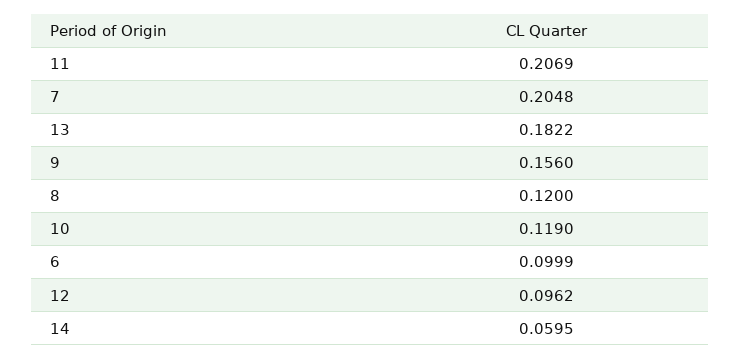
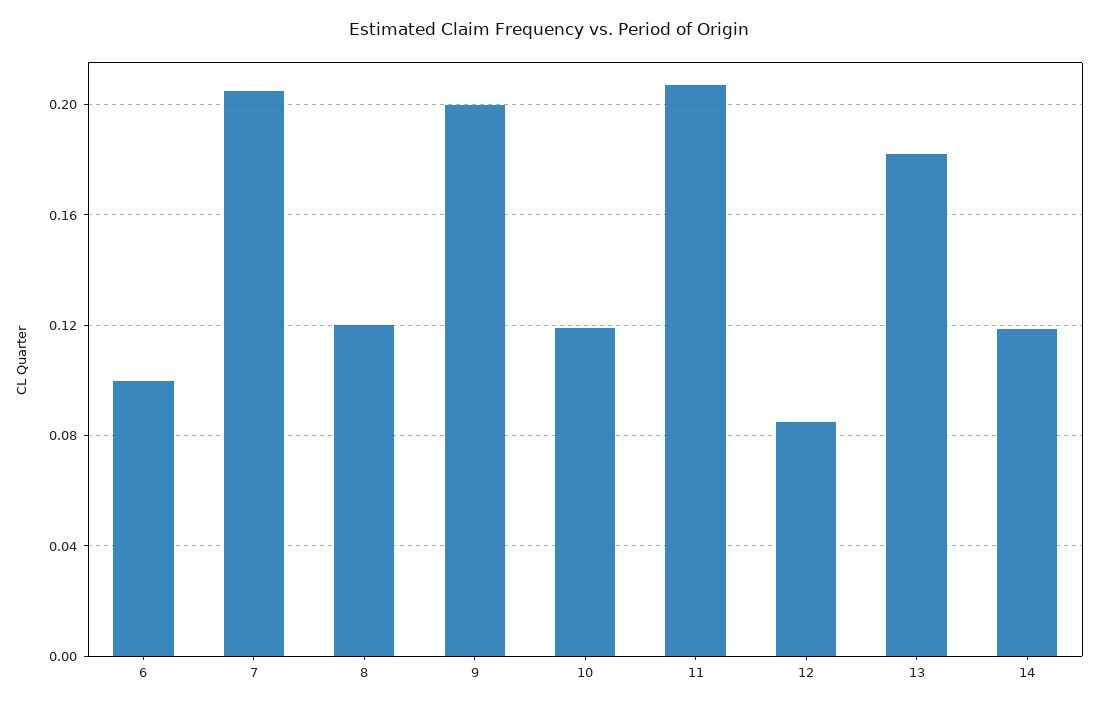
  {
    "11": 0.2069,
    "7": 0.2048,
    "13": 0.1822,
-   "9": 0.156,
+   "9": 0.2,
    "8": 0.12,
    "10": 0.119,
    "6": 0.0999,
-   "12": 0.0962,
+   "12": 0.085,
-   "14": 0.0595
+   "14": 0.12
  }

